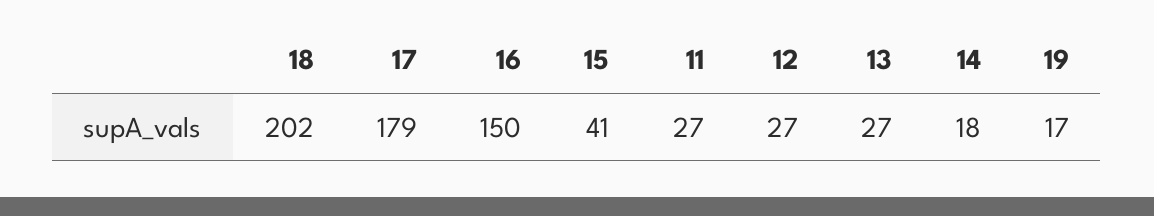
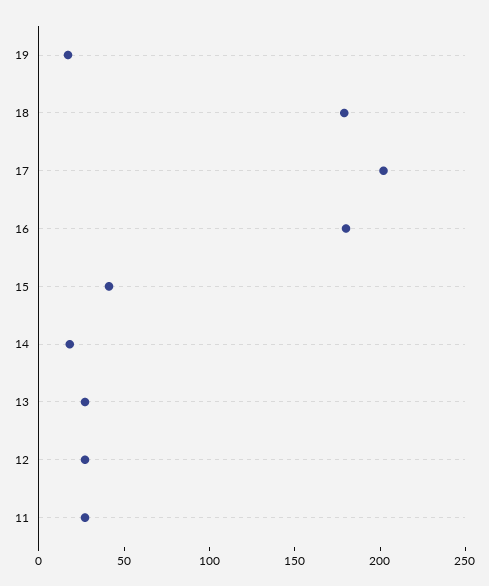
  {
-   "18": 202,
+   "18": 180,
-   "17": 179,
+   "17": 200,
-   "16": 150,
+   "16": 180,
    "15": 41,
    "11": 27,
    "12": 27,
    "13": 27,
    "14": 18,
    "19": 17
  }

